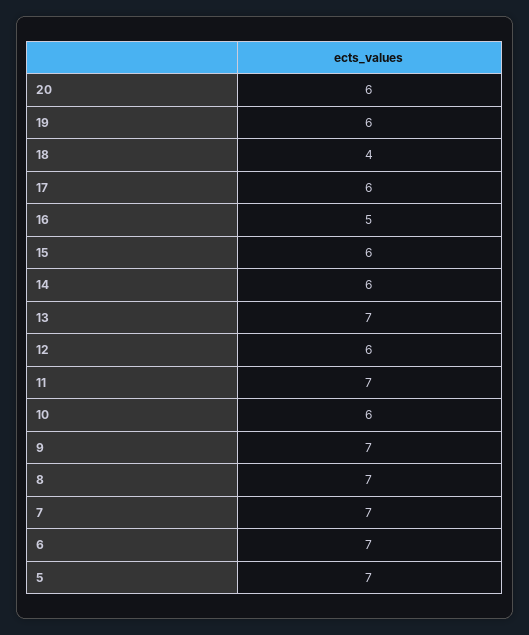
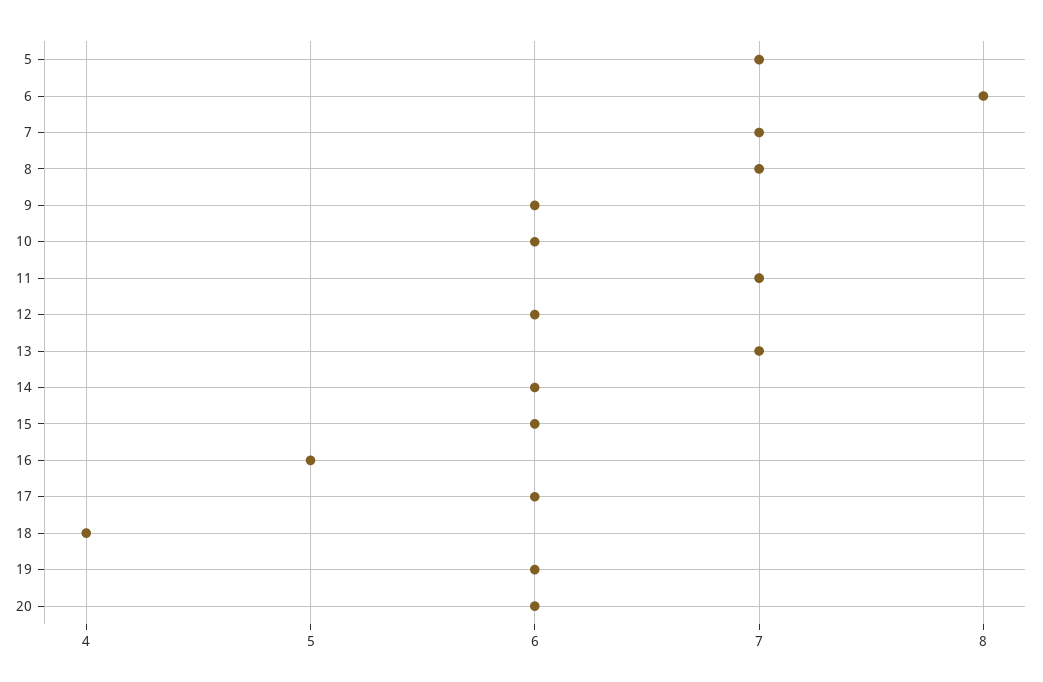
  {
    "20": 6,
    "19": 6,
    "18": 4,
    "17": 6,
    "16": 5,
    "15": 6,
    "14": 6,
    "13": 7,
    "12": 6,
    "11": 7,
    "10": 6,
-   "9": 7,
+   "9": 6,
    "8": 7,
    "7": 7,
-   "6": 7,
+   "6": 8,
    "5": 7
  }

